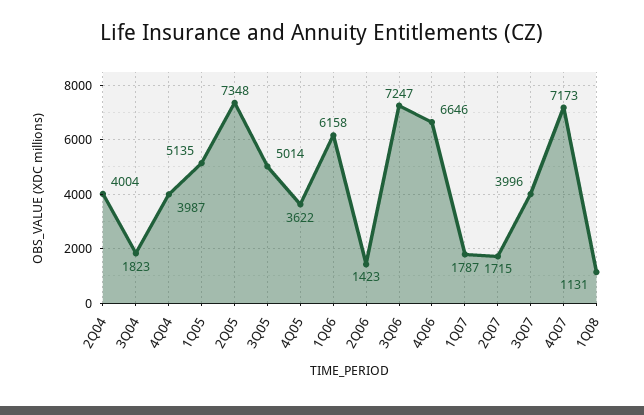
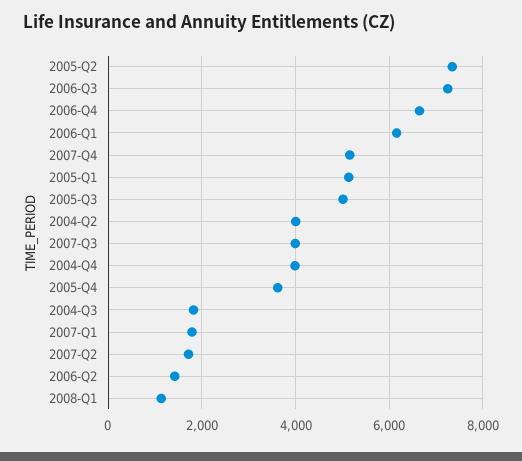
  {
    "2Q04": 4004,
    "3Q04": 1823,
    "4Q04": 3987,
    "1Q05": 5135,
    "2Q05": 7348,
    "3Q05": 5014,
    "4Q05": 3622,
    "1Q06": 6158,
    "2Q06": 1423,
    "3Q06": 7247,
    "4Q06": 6646,
    "1Q07": 1787,
    "2Q07": 1715,
    "3Q07": 3996,
-   "4Q07": 7173,
+   "4Q07": 5200,
    "1Q08": 1131
  }

